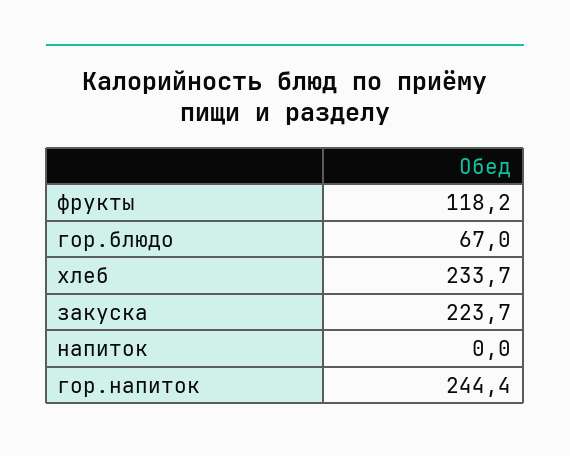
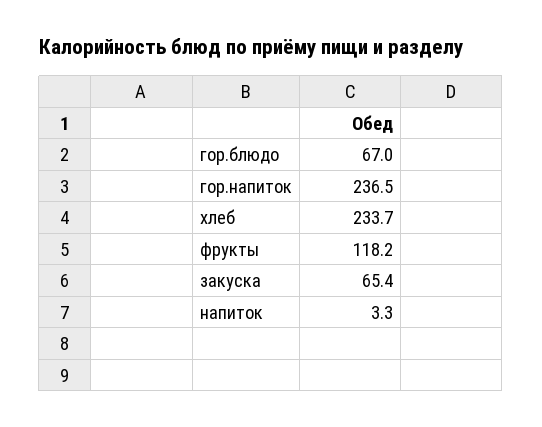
  {
    "фрукты": 118.2,
    "гор.блюдо": 67,
    "хлеб": 233.7,
-   "закуска": 223.7,
+   "закуска": 65.4,
-   "напиток": 0,
+   "напиток": 3.3,
-   "гор.напиток": 244.4
+   "гор.напиток": 236.5
  }

